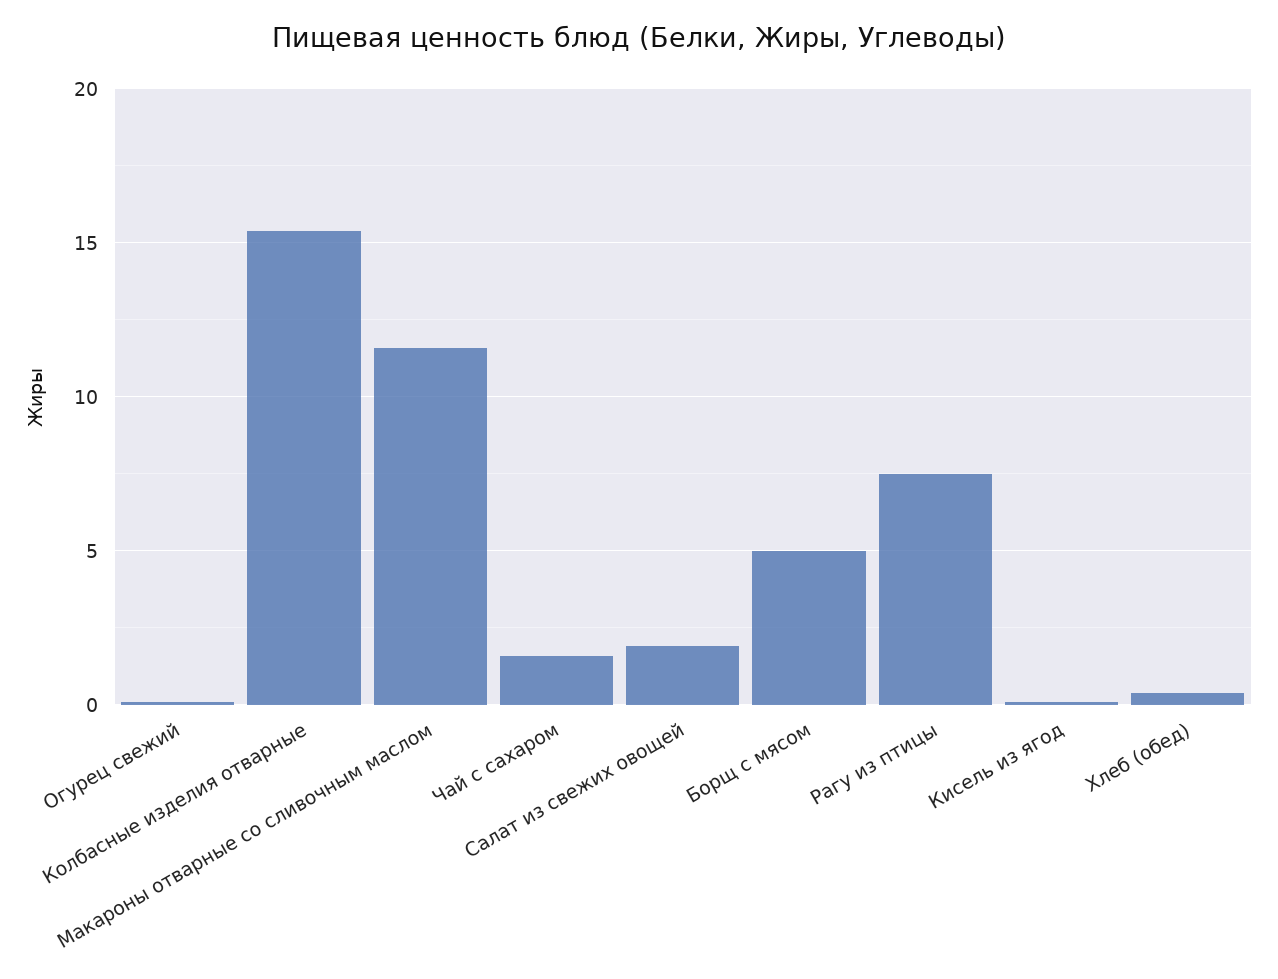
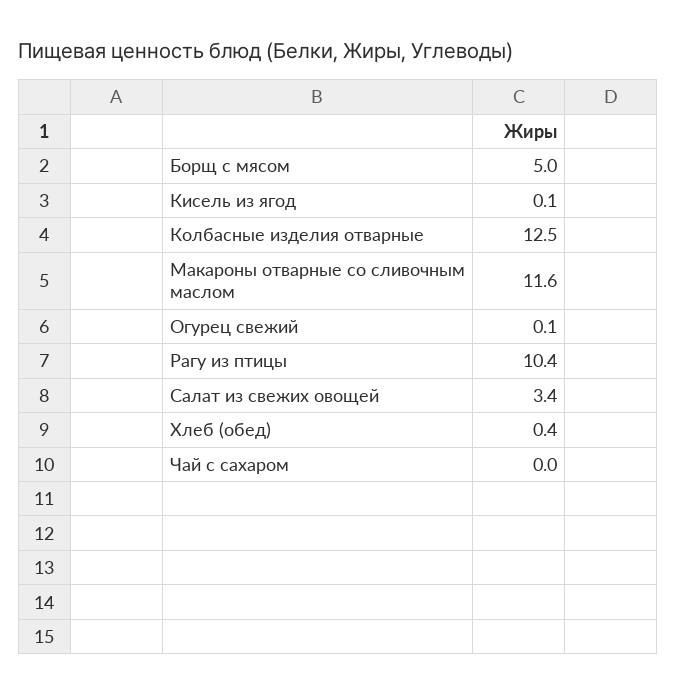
  {
    "Огурец свежий": 0.1,
-   "Колбасные изделия отварные": 15.5,
+   "Колбасные изделия отварные": 12.5,
    "Макароны отварные со сливочным маслом": 11.6,
-   "Чай с сахаром": 1.5,
+   "Чай с сахаром": 0,
-   "Салат из свежих овощей": 2,
+   "Салат из свежих овощей": 3.4,
    "Борщ с мясом": 5,
-   "Рагу из птицы": 7.5,
+   "Рагу из птицы": 10.4,
    "Кисель из ягод": 0.1,
    "Хлеб (обед)": 0.4
  }

